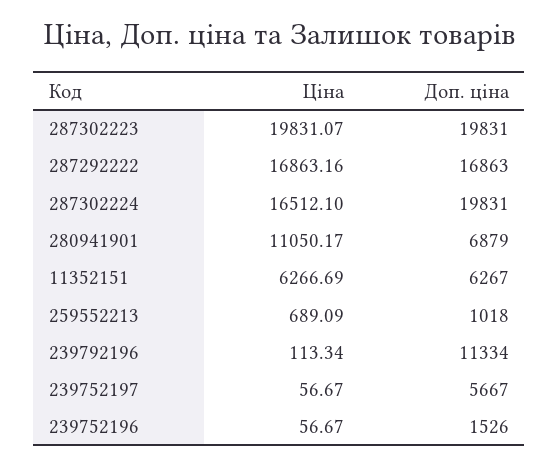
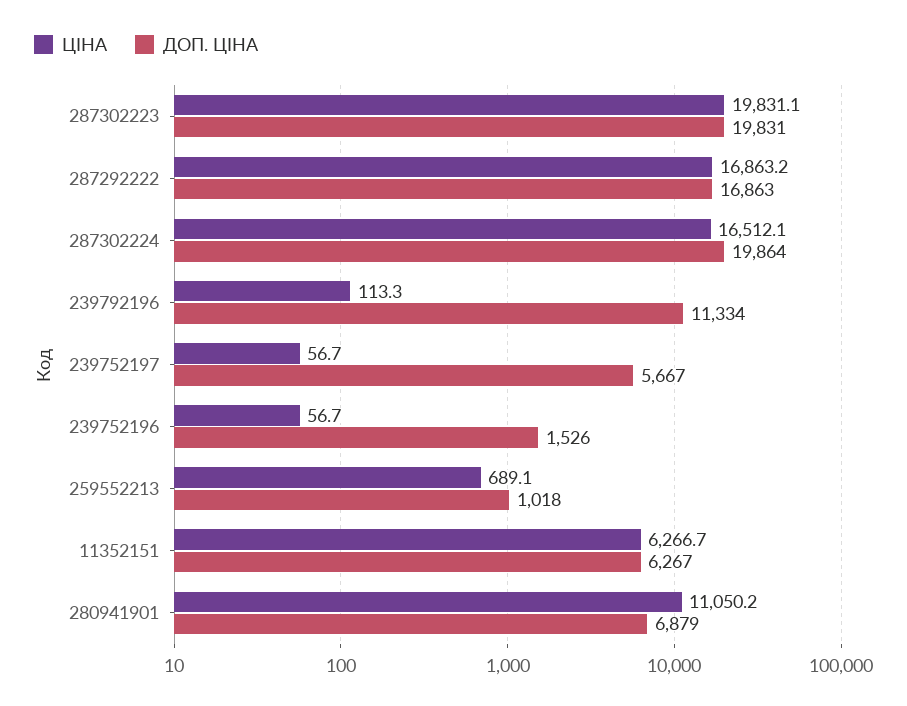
  {
    "Ціна": {
      "287302223": 19831.07,
      "287292222": 16863.16,
      "287302224": 16512.1,
      "280941901": 11050.17,
      "11352151": 6266.69,
      "259552213": 689.09,
      "239792196": 113.34,
      "239752197": 56.67,
      "239752196": 56.67
    },
    "Доп. ціна": {
      "287302223": 19831,
      "287292222": 16863,
-     "287302224": 19831,
+     "287302224": 19864,
      "280941901": 6879,
      "11352151": 6267,
      "259552213": 1018,
      "239792196": 11334,
      "239752197": 5667,
      "239752196": 1526
    }
  }

